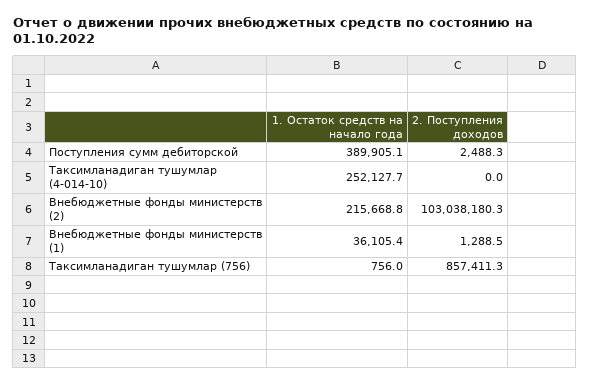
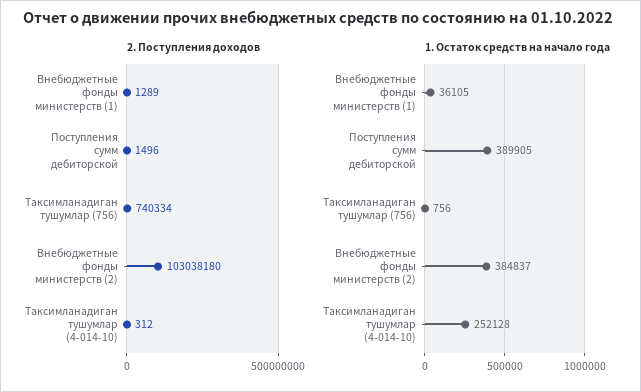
  {
    "1. Остаток средств на начало года": {
      "Поступления сумм дебиторской": 389905.1,
      "Таксимланадиган тушумлар (4-014-10)": 252127.7,
-     "Внебюджетные фонды министерств (2)": 215668.8,
+     "Внебюджетные фонды министерств (2)": 384837,
      "Внебюджетные фонды министерств (1)": 36105.4,
      "Таксимланадиган тушумлар (756)": 756
    },
    "2. Поступления доходов": {
-     "Поступления сумм дебиторской": 2488.3,
+     "Поступления сумм дебиторской": 1496,
-     "Таксимланадиган тушумлар (4-014-10)": 0,
+     "Таксимланадиган тушумлар (4-014-10)": 312,
      "Внебюджетные фонды министерств (2)": 103038180.3,
      "Внебюджетные фонды министерств (1)": 1288.5,
-     "Таксимланадиган тушумлар (756)": 857411.3
+     "Таксимланадиган тушумлар (756)": 740334
    }
  }

